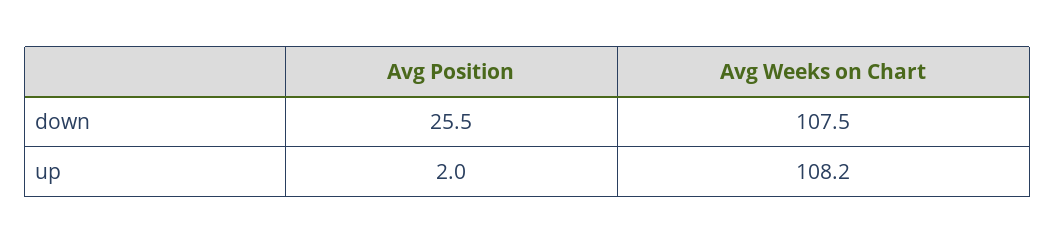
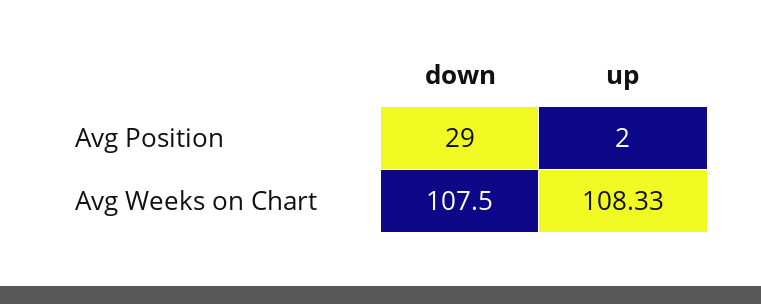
  {
    "Avg Position": {
-     "down": 25.5,
+     "down": 29,
      "up": 2
    },
    "Avg Weeks on Chart": {
      "down": 107.5,
-     "up": 108.2
+     "up": 108.33
    }
  }

